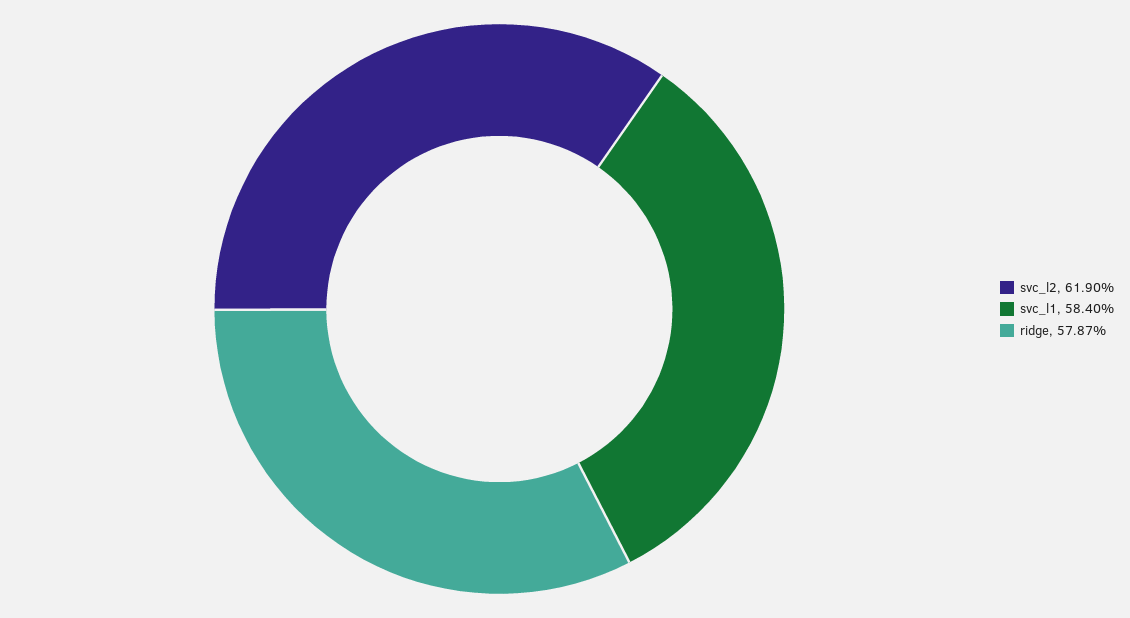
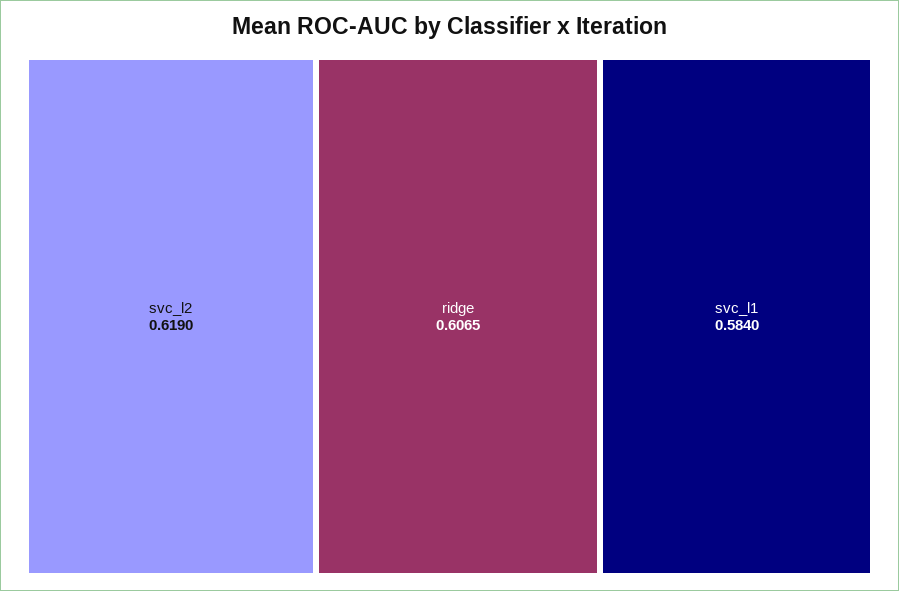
  {
    "svc_l2": 0.619,
    "svc_l1": 0.584,
-   "ridge": 0.5787
+   "ridge": 0.6065
  }

